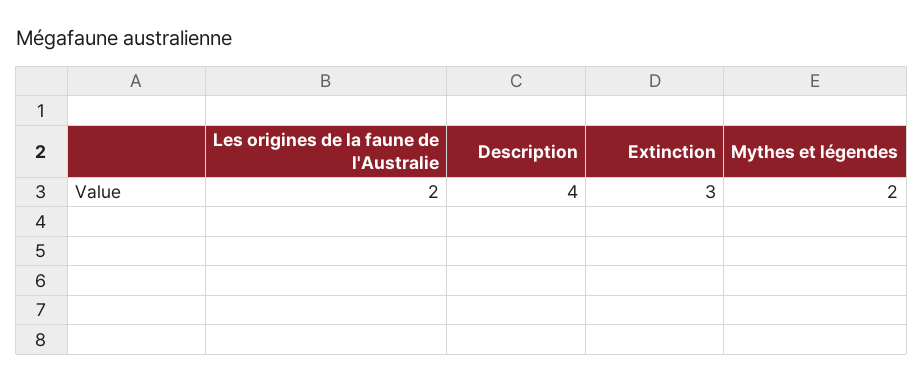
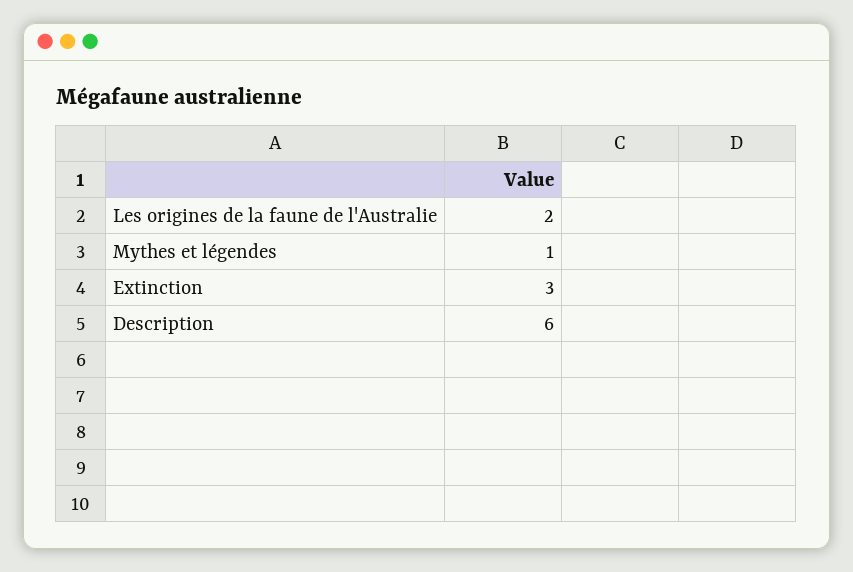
  {
    "Les origines de la faune de l'Australie": 2,
-   "Description": 4,
+   "Description": 6,
    "Extinction": 3,
-   "Mythes et légendes": 2
+   "Mythes et légendes": 1
  }

